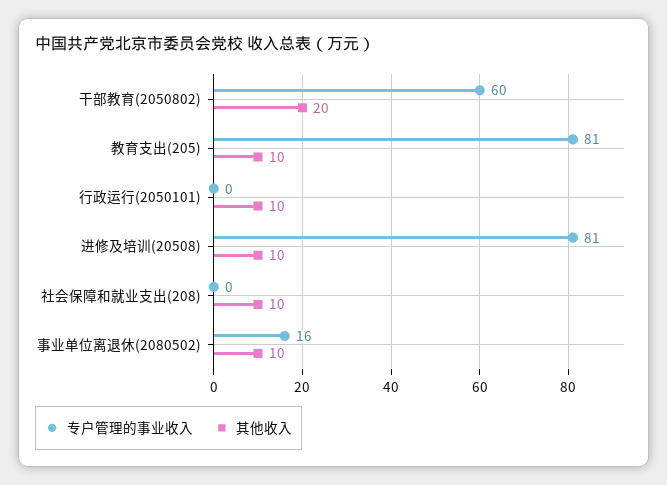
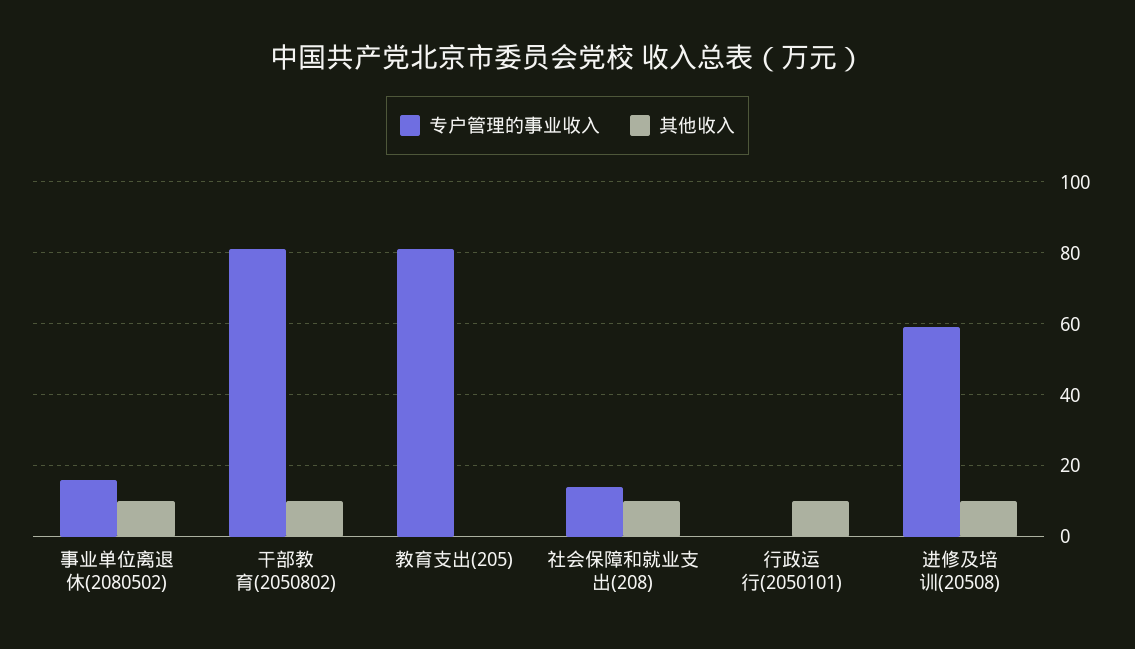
  {
    "专户管理的事业收入": {
-     "干部教育(2050802)": 60,
+     "干部教育(2050802)": 80,
      "教育支出(205)": 81,
      "行政运行(2050101)": 0,
-     "进修及培训(20508)": 81,
+     "进修及培训(20508)": 60,
-     "社会保障和就业支出(208)": 0,
+     "社会保障和就业支出(208)": 15,
      "事业单位离退休(2080502)": 16
    },
    "其他收入": {
-     "干部教育(2050802)": 20,
+     "干部教育(2050802)": 10,
-     "教育支出(205)": 10,
+     "教育支出(205)": 0,
      "行政运行(2050101)": 10,
      "进修及培训(20508)": 10,
      "社会保障和就业支出(208)": 10,
      "事业单位离退休(2080502)": 10
    }
  }

